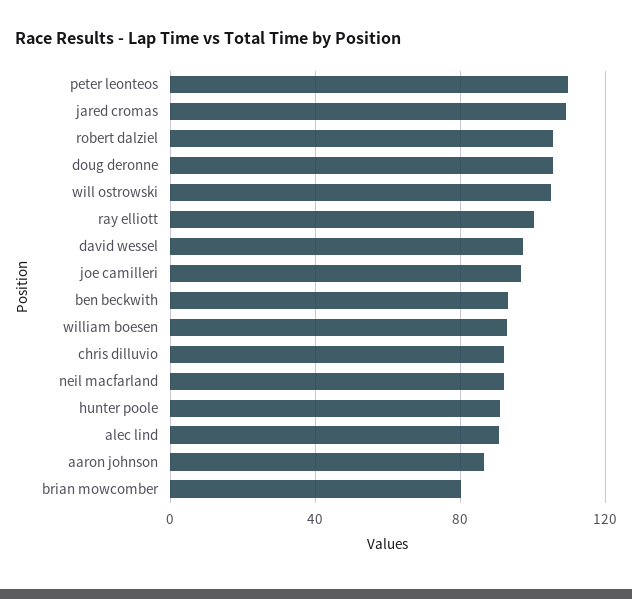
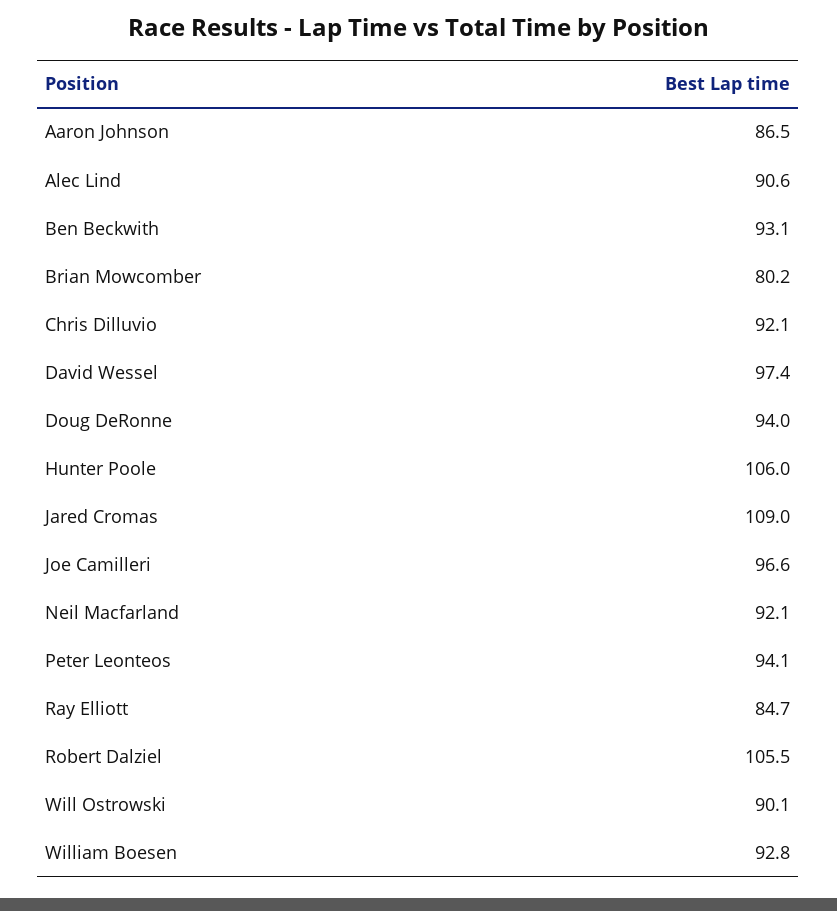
  {
-   "peter leonteos": 110,
+   "peter leonteos": 94.1,
    "jared cromas": 109,
    "robert dalziel": 105.5,
-   "doug deronne": 105,
+   "doug deronne": 94,
-   "will ostrowski": 105,
+   "will ostrowski": 90.1,
-   "ray elliott": 100,
+   "ray elliott": 84.7,
    "david wessel": 97.4,
    "joe camilleri": 96.6,
    "ben beckwith": 93.1,
    "william boesen": 92.8,
    "chris dilluvio": 92.1,
    "neil macfarland": 92.1,
-   "hunter poole": 90,
+   "hunter poole": 106,
    "alec lind": 90.6,
    "aaron johnson": 86.5,
    "brian mowcomber": 80.2
  }

